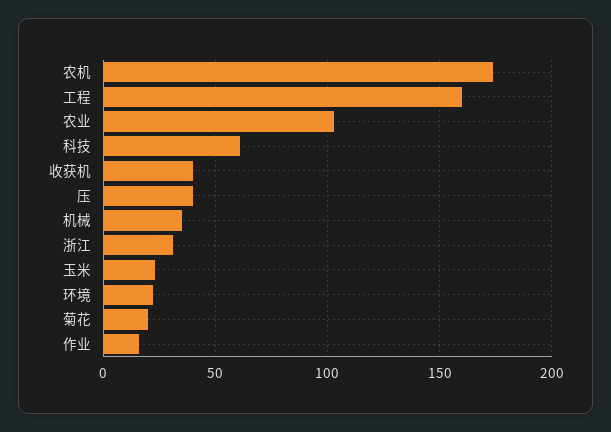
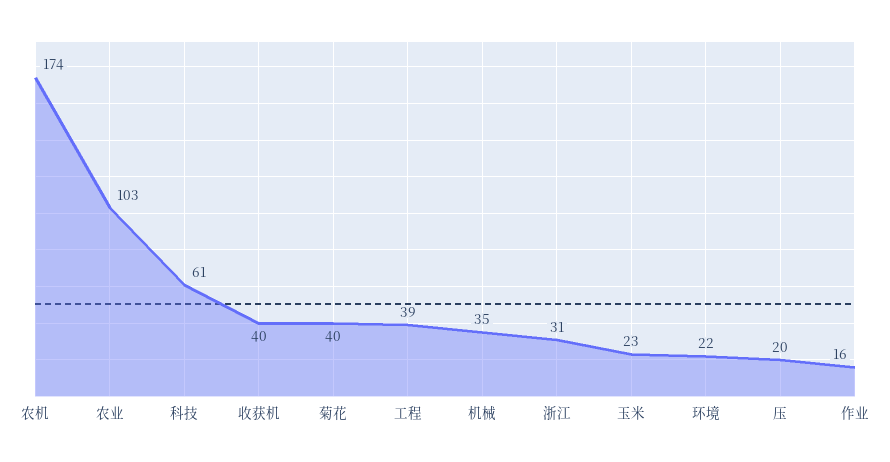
  {
    "农机": 174,
-   "工程": 160,
+   "工程": 39,
    "农业": 103,
    "科技": 61,
    "收获机": 40,
-   "压": 40,
+   "压": 20,
    "机械": 35,
    "浙江": 31,
    "玉米": 23,
    "环境": 22,
-   "菊花": 20,
+   "菊花": 40,
    "作业": 16
  }

